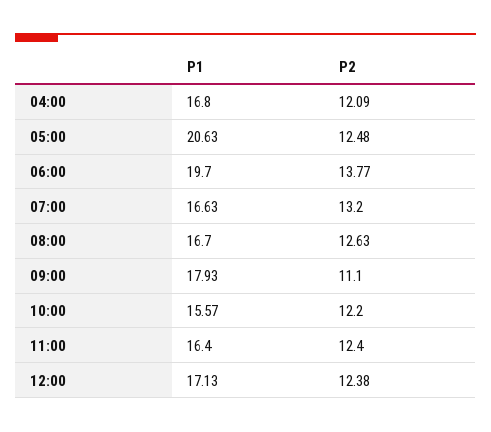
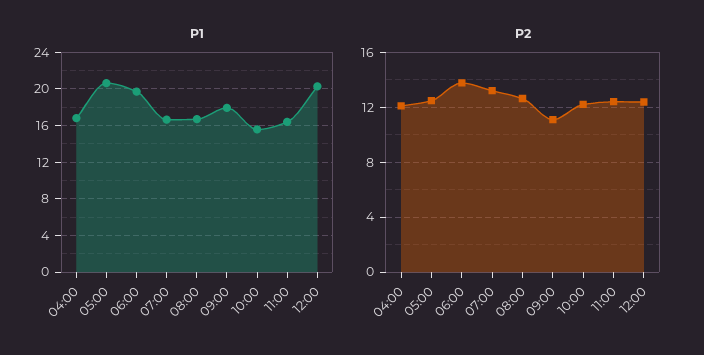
  {
    "P1": {
      "04:00": 16.8,
      "05:00": 20.63,
      "06:00": 19.7,
      "07:00": 16.63,
      "08:00": 16.7,
      "09:00": 17.93,
      "10:00": 15.57,
      "11:00": 16.4,
-     "12:00": 17.13
+     "12:00": 20
    },
    "P2": {
      "04:00": 12.09,
      "05:00": 12.48,
      "06:00": 13.77,
      "07:00": 13.2,
      "08:00": 12.63,
      "09:00": 11.1,
      "10:00": 12.2,
      "11:00": 12.4,
      "12:00": 12.38
    }
  }

